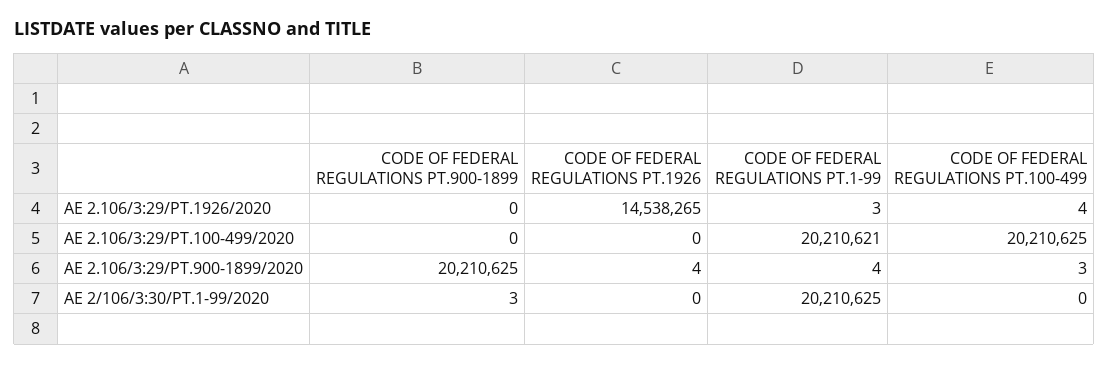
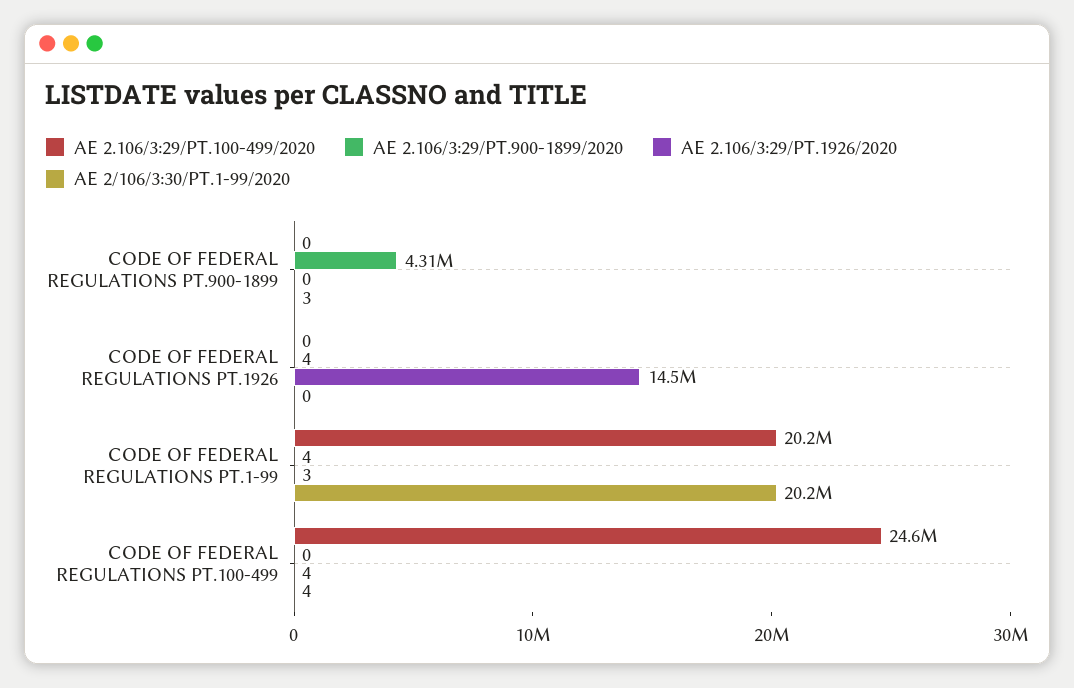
  {
    "AE 2.106/3:29/PT.1926/2020": {
      "CODE OF FEDERAL REGULATIONS PT.900-1899": 0,
      "CODE OF FEDERAL REGULATIONS PT.1926": 14538265,
      "CODE OF FEDERAL REGULATIONS PT.1-99": 3,
      "CODE OF FEDERAL REGULATIONS PT.100-499": 4
    },
    "AE 2.106/3:29/PT.100-499/2020": {
      "CODE OF FEDERAL REGULATIONS PT.900-1899": 0,
      "CODE OF FEDERAL REGULATIONS PT.1926": 0,
      "CODE OF FEDERAL REGULATIONS PT.1-99": 20210621,
-     "CODE OF FEDERAL REGULATIONS PT.100-499": 20210625
+     "CODE OF FEDERAL REGULATIONS PT.100-499": 24600000
    },
    "AE 2.106/3:29/PT.900-1899/2020": {
-     "CODE OF FEDERAL REGULATIONS PT.900-1899": 20210625,
+     "CODE OF FEDERAL REGULATIONS PT.900-1899": 4310000,
      "CODE OF FEDERAL REGULATIONS PT.1926": 4,
      "CODE OF FEDERAL REGULATIONS PT.1-99": 4,
-     "CODE OF FEDERAL REGULATIONS PT.100-499": 3
+     "CODE OF FEDERAL REGULATIONS PT.100-499": 0
    },
    "AE 2/106/3:30/PT.1-99/2020": {
      "CODE OF FEDERAL REGULATIONS PT.900-1899": 3,
      "CODE OF FEDERAL REGULATIONS PT.1926": 0,
      "CODE OF FEDERAL REGULATIONS PT.1-99": 20210625,
-     "CODE OF FEDERAL REGULATIONS PT.100-499": 0
+     "CODE OF FEDERAL REGULATIONS PT.100-499": 4
    }
  }

